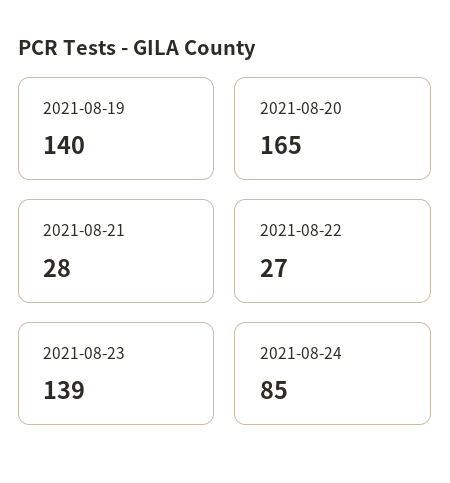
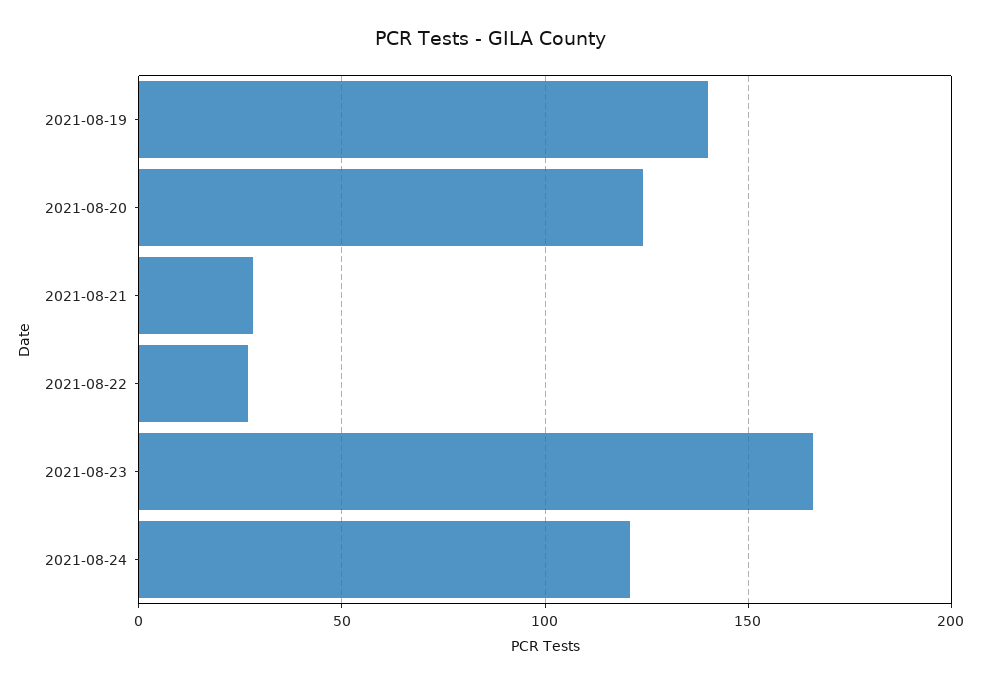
  {
    "2021-08-19": 140,
-   "2021-08-20": 165,
+   "2021-08-20": 125,
    "2021-08-21": 28,
    "2021-08-22": 27,
-   "2021-08-23": 139,
+   "2021-08-23": 165,
-   "2021-08-24": 85
+   "2021-08-24": 120
  }

